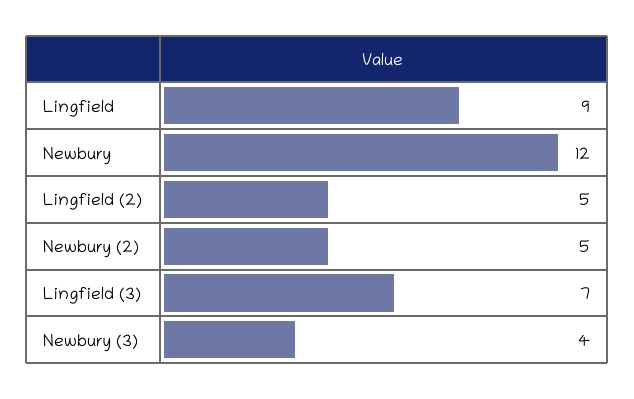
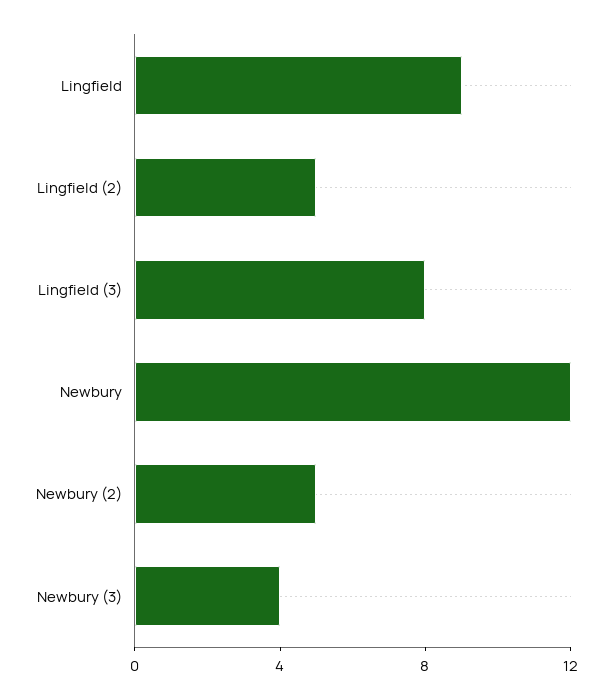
  {
    "Lingfield": 9,
    "Newbury": 12,
    "Lingfield (2)": 5,
    "Newbury (2)": 5,
-   "Lingfield (3)": 7,
+   "Lingfield (3)": 8,
    "Newbury (3)": 4
  }

